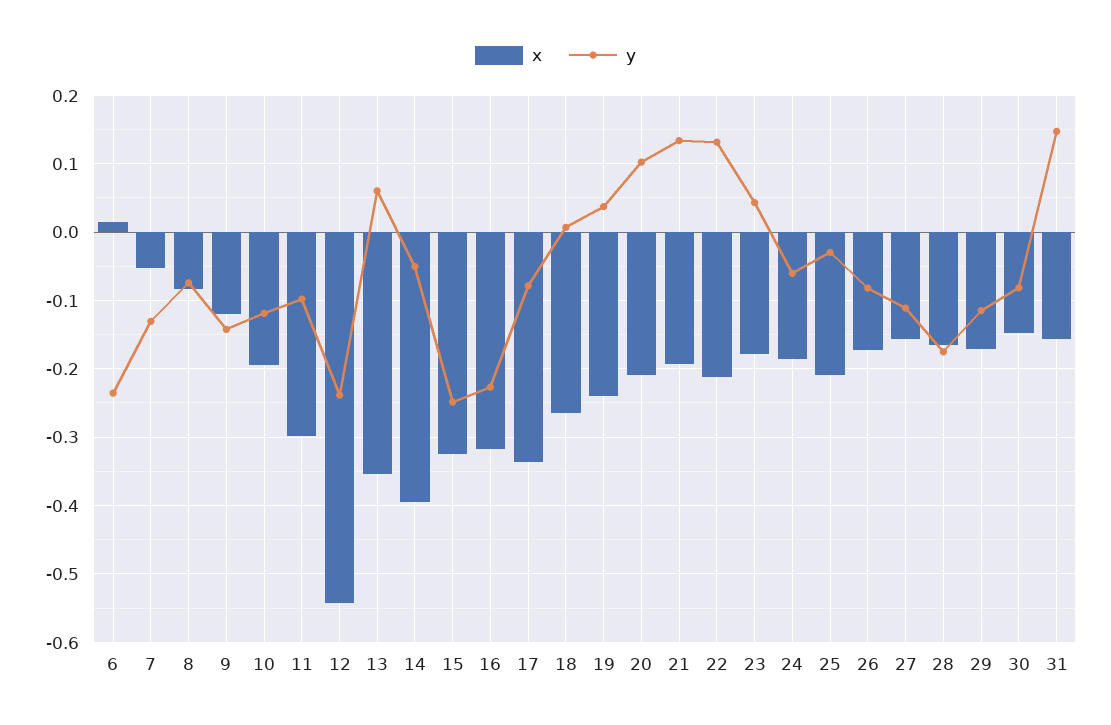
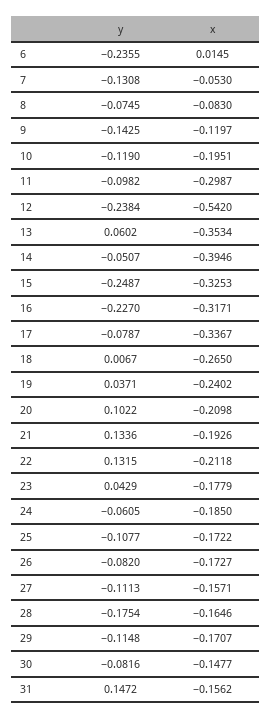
  {
    "x": {
      "6": 0.0145,
      "7": -0.053,
      "8": -0.083,
      "9": -0.1197,
      "10": -0.1951,
      "11": -0.2987,
      "12": -0.542,
      "13": -0.3534,
      "14": -0.3946,
      "15": -0.3253,
      "16": -0.3171,
      "17": -0.3367,
      "18": -0.265,
      "19": -0.2402,
      "20": -0.2098,
      "21": -0.1926,
      "22": -0.2118,
      "23": -0.1779,
      "24": -0.185,
-     "25": -0.21,
+     "25": -0.1722,
      "26": -0.1727,
      "27": -0.1571,
      "28": -0.1646,
      "29": -0.1707,
      "30": -0.1477,
      "31": -0.1562
    },
    "y": {
      "6": -0.2355,
      "7": -0.1308,
      "8": -0.0745,
      "9": -0.1425,
      "10": -0.119,
      "11": -0.0982,
      "12": -0.2384,
      "13": 0.0602,
      "14": -0.0507,
      "15": -0.2487,
      "16": -0.227,
      "17": -0.0787,
      "18": 0.0067,
      "19": 0.0371,
      "20": 0.1022,
      "21": 0.1336,
      "22": 0.1315,
      "23": 0.0429,
      "24": -0.0605,
-     "25": -0.03,
+     "25": -0.1077,
      "26": -0.082,
      "27": -0.1113,
      "28": -0.1754,
      "29": -0.1148,
      "30": -0.0816,
      "31": 0.1472
    }
  }

